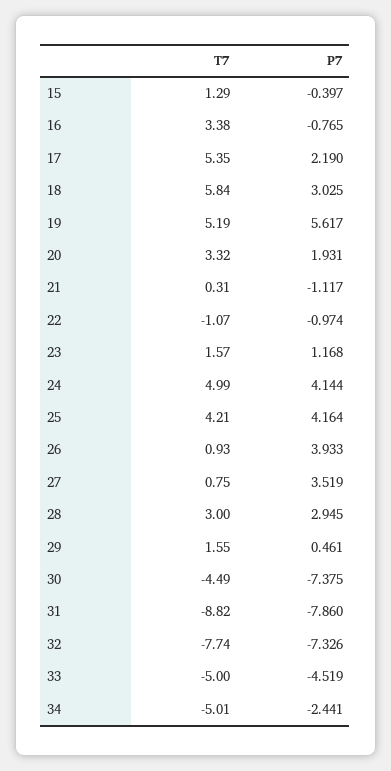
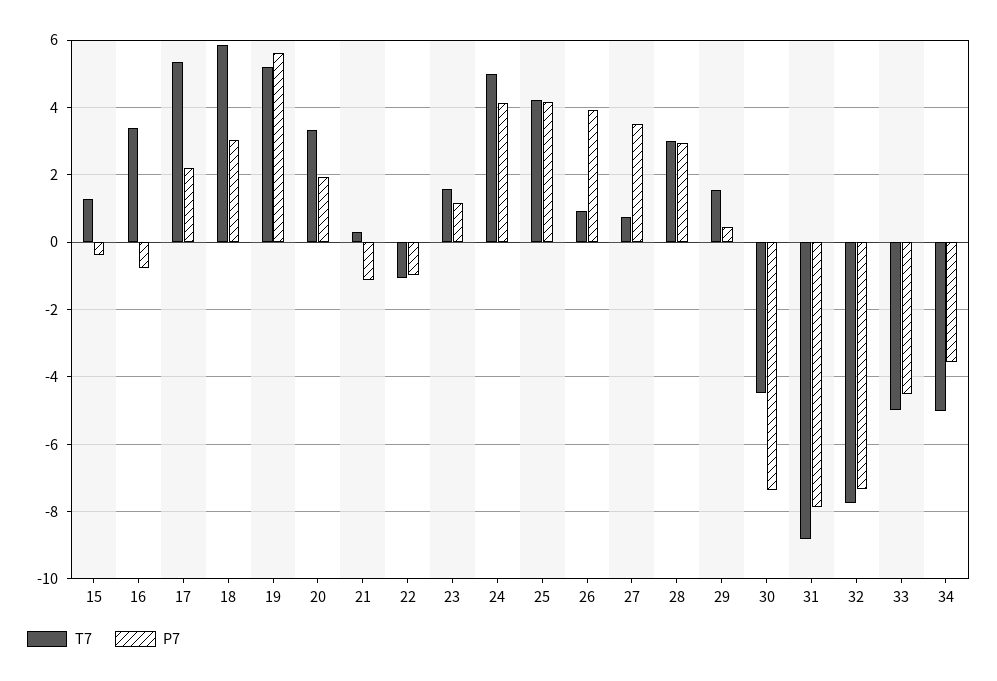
  {
    "T7": {
      "15": 1.29,
      "16": 3.38,
      "17": 5.35,
      "18": 5.84,
      "19": 5.19,
      "20": 3.32,
      "21": 0.31,
      "22": -1.07,
      "23": 1.57,
      "24": 4.99,
      "25": 4.21,
      "26": 0.93,
      "27": 0.75,
      "28": 3,
      "29": 1.55,
      "30": -4.49,
      "31": -8.82,
      "32": -7.74,
      "33": -5,
      "34": -5.01
    },
    "P7": {
      "15": -0.397,
      "16": -0.765,
      "17": 2.19,
      "18": 3.025,
      "19": 5.617,
      "20": 1.931,
      "21": -1.117,
      "22": -0.974,
      "23": 1.168,
      "24": 4.144,
      "25": 4.164,
      "26": 3.933,
      "27": 3.519,
      "28": 2.945,
      "29": 0.461,
      "30": -7.375,
      "31": -7.86,
      "32": -7.326,
      "33": -4.519,
-     "34": -2.441
+     "34": -3.6
    }
  }

